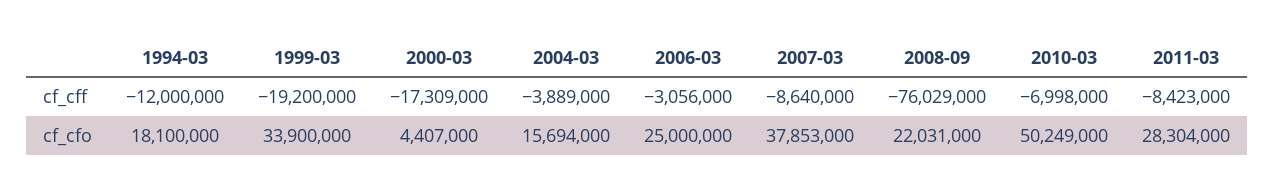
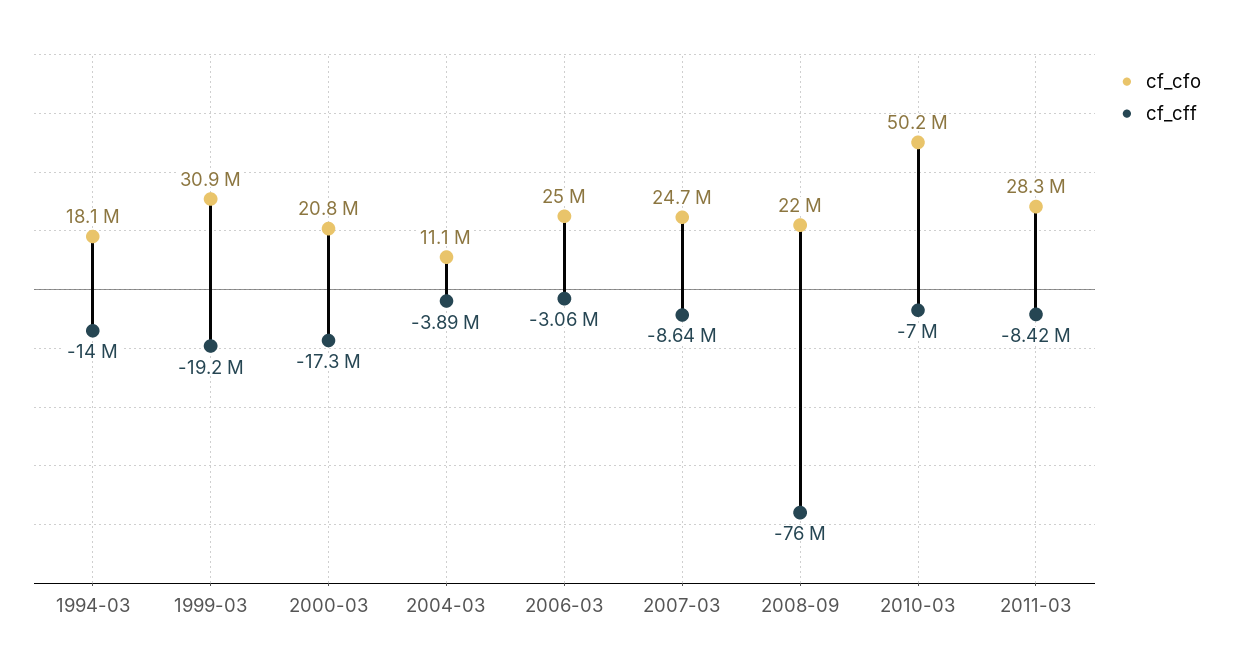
  {
    "cf_cff": {
-     "1994-03": -12000000,
+     "1994-03": -14000000,
      "1999-03": -19200000,
      "2000-03": -17309000,
      "2004-03": -3889000,
      "2006-03": -3056000,
      "2007-03": -8640000,
      "2008-09": -76029000,
      "2010-03": -6998000,
      "2011-03": -8423000
    },
    "cf_cfo": {
      "1994-03": 18100000,
-     "1999-03": 33900000,
+     "1999-03": 30900000,
-     "2000-03": 4407000,
+     "2000-03": 20800000,
-     "2004-03": 15694000,
+     "2004-03": 11100000,
      "2006-03": 25000000,
-     "2007-03": 37853000,
+     "2007-03": 24700000,
      "2008-09": 22031000,
      "2010-03": 50249000,
      "2011-03": 28304000
    }
  }

